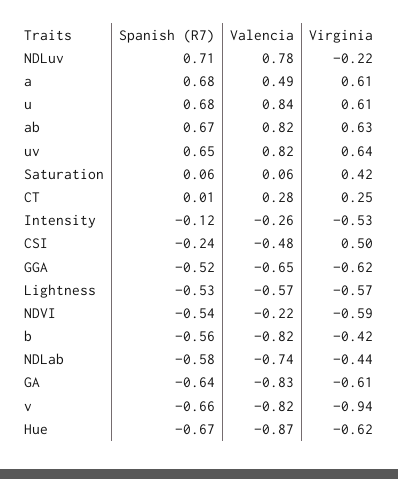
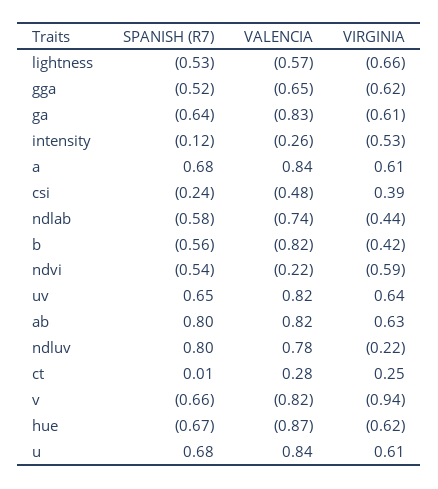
  {
    "Spanish (R7)": {
-     "NDLuv": 0.71,
+     "NDLuv": 0.8,
      "a": 0.68,
      "u": 0.68,
-     "ab": 0.67,
+     "ab": 0.8,
      "uv": 0.65,
-     "Saturation": 0.06,
      "CT": 0.01,
      "Intensity": -0.12,
      "CSI": -0.24,
      "GGA": -0.52,
      "Lightness": -0.53,
      "NDVI": -0.54,
      "b": -0.56,
      "NDLab": -0.58,
      "GA": -0.64,
      "v": -0.66,
      "Hue": -0.67
    },
    "Valencia": {
      "NDLuv": 0.78,
-     "a": 0.49,
+     "a": 0.84,
      "u": 0.84,
      "ab": 0.82,
      "uv": 0.82,
-     "Saturation": 0.06,
      "CT": 0.28,
      "Intensity": -0.26,
      "CSI": -0.48,
      "GGA": -0.65,
      "Lightness": -0.57,
      "NDVI": -0.22,
      "b": -0.82,
      "NDLab": -0.74,
      "GA": -0.83,
      "v": -0.82,
      "Hue": -0.87
    },
    "Virginia": {
      "NDLuv": -0.22,
      "a": 0.61,
      "u": 0.61,
      "ab": 0.63,
      "uv": 0.64,
-     "Saturation": 0.42,
      "CT": 0.25,
      "Intensity": -0.53,
-     "CSI": 0.5,
+     "CSI": 0.39,
      "GGA": -0.62,
-     "Lightness": -0.57,
+     "Lightness": -0.66,
      "NDVI": -0.59,
      "b": -0.42,
      "NDLab": -0.44,
      "GA": -0.61,
      "v": -0.94,
      "Hue": -0.62
    }
  }

